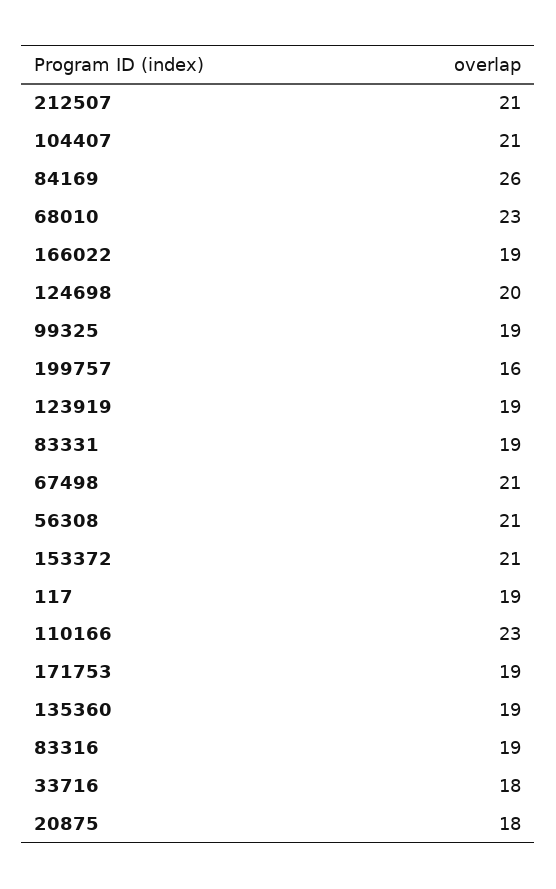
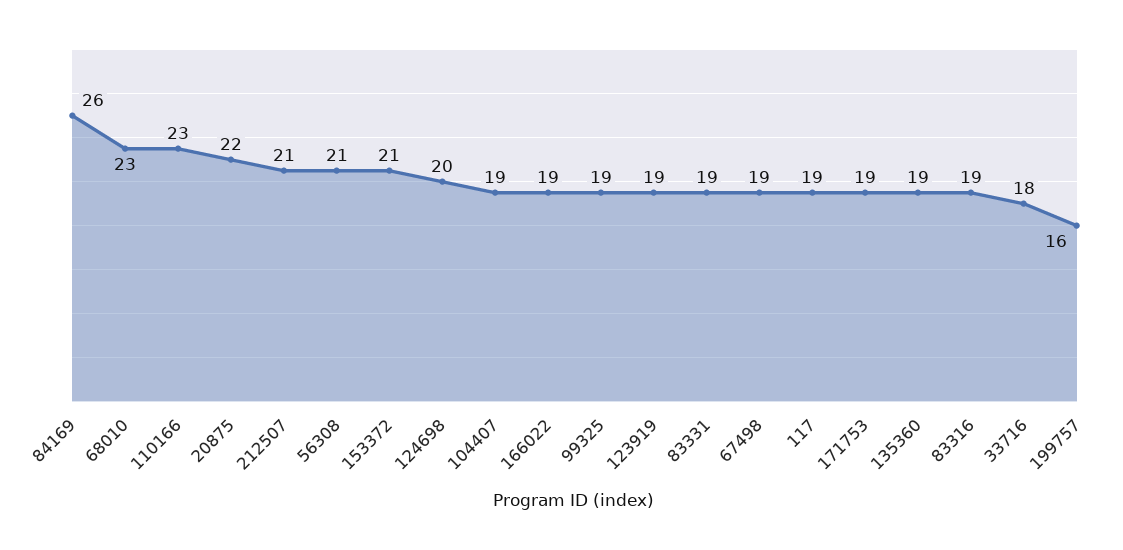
  {
    "212507": 21,
-   "104407": 21,
+   "104407": 19,
    "84169": 26,
    "68010": 23,
    "166022": 19,
    "124698": 20,
    "99325": 19,
    "199757": 16,
    "123919": 19,
    "83331": 19,
-   "67498": 21,
+   "67498": 19,
    "56308": 21,
    "153372": 21,
    "117": 19,
    "110166": 23,
    "171753": 19,
    "135360": 19,
    "83316": 19,
    "33716": 18,
-   "20875": 18
+   "20875": 22
  }

